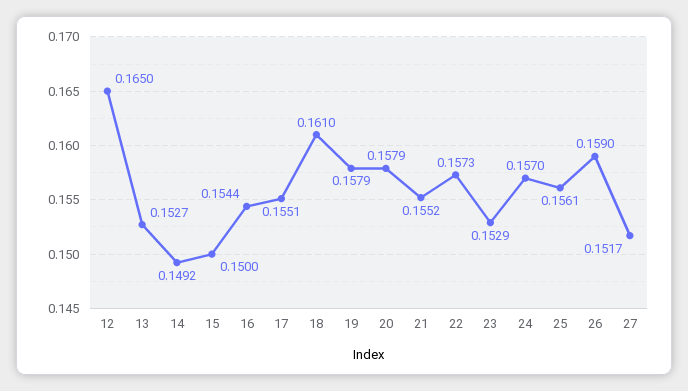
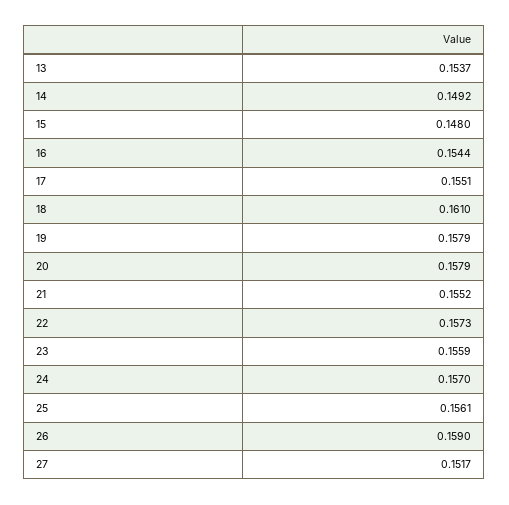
  {
-   "12": 0.165,
-   "13": 0.1527,
+   "13": 0.1537,
    "14": 0.1492,
-   "15": 0.15,
+   "15": 0.148,
    "16": 0.1544,
    "17": 0.1551,
    "18": 0.161,
    "19": 0.1579,
    "20": 0.1579,
    "21": 0.1552,
    "22": 0.1573,
-   "23": 0.1529,
+   "23": 0.1559,
    "24": 0.157,
    "25": 0.1561,
    "26": 0.159,
    "27": 0.1517
  }

